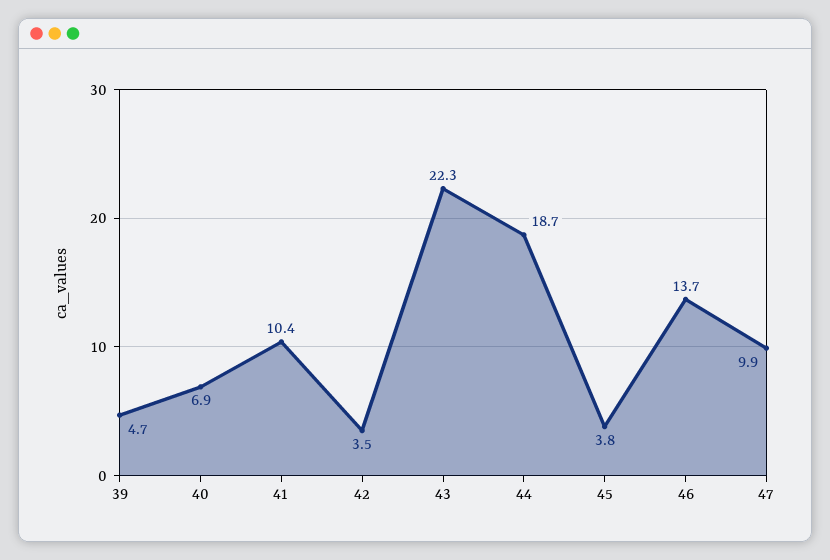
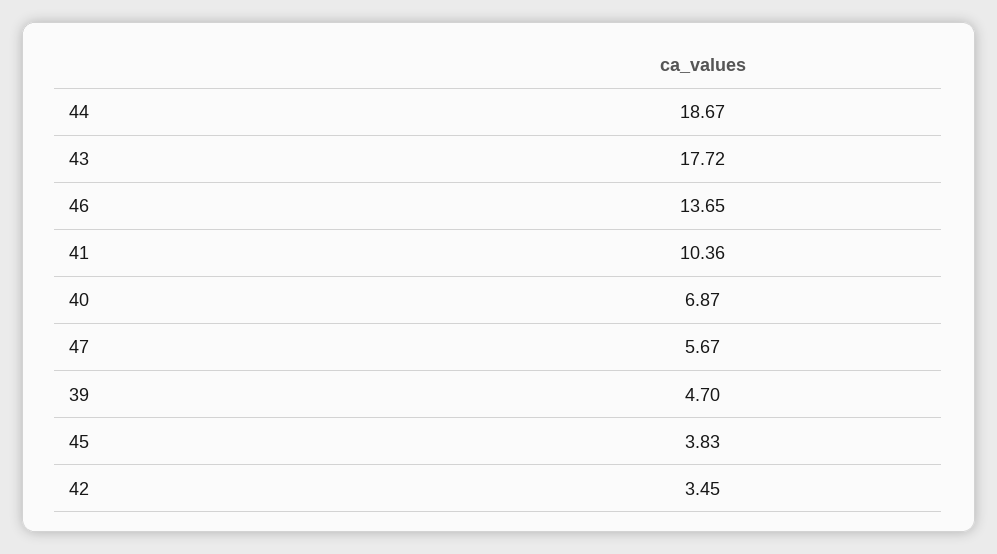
  {
    "39": 4.7,
    "40": 6.87,
    "41": 10.36,
    "42": 3.45,
-   "43": 22.3,
+   "43": 17.72,
    "44": 18.67,
    "45": 3.83,
    "46": 13.65,
-   "47": 9.9
+   "47": 5.67
  }

